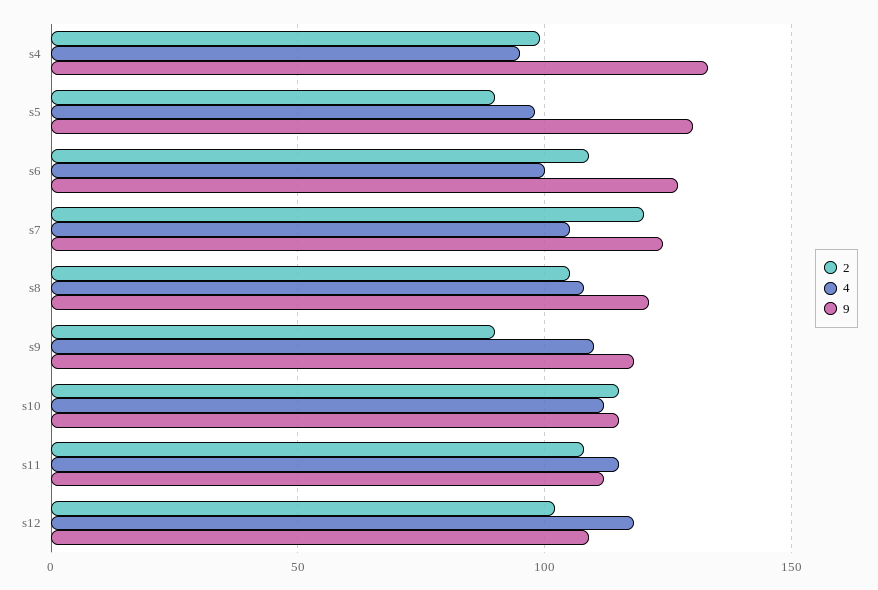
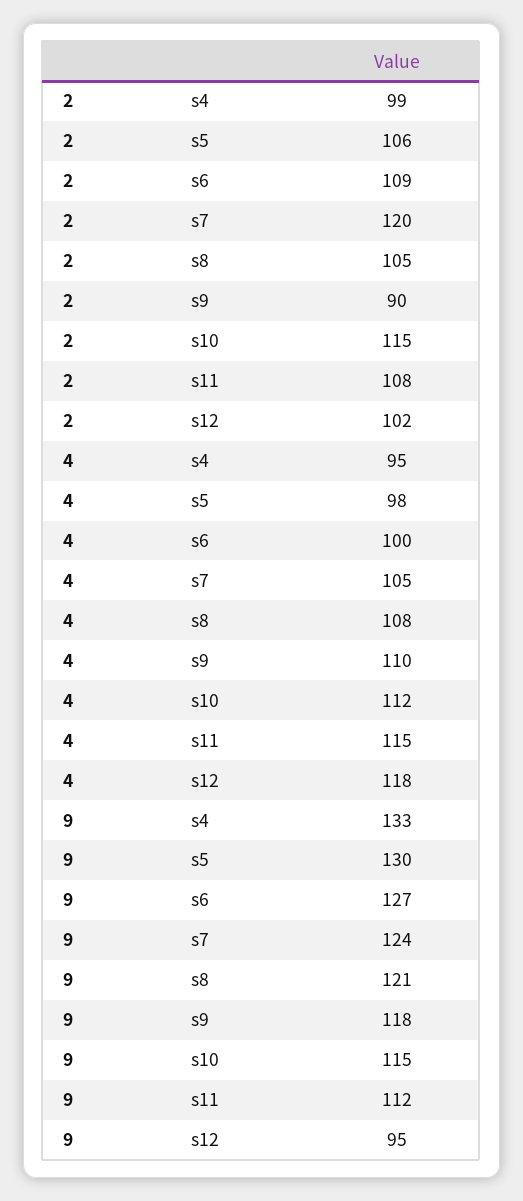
  {
    "2": {
      "s4": 99,
-     "s5": 90,
+     "s5": 106,
      "s6": 109,
      "s7": 120,
      "s8": 105,
      "s9": 90,
      "s10": 115,
      "s11": 108,
      "s12": 102
    },
    "4": {
      "s4": 95,
      "s5": 98,
      "s6": 100,
      "s7": 105,
      "s8": 108,
      "s9": 110,
      "s10": 112,
      "s11": 115,
      "s12": 118
    },
    "9": {
      "s4": 133,
      "s5": 130,
      "s6": 127,
      "s7": 124,
      "s8": 121,
      "s9": 118,
      "s10": 115,
      "s11": 112,
-     "s12": 110
+     "s12": 95
    }
  }

